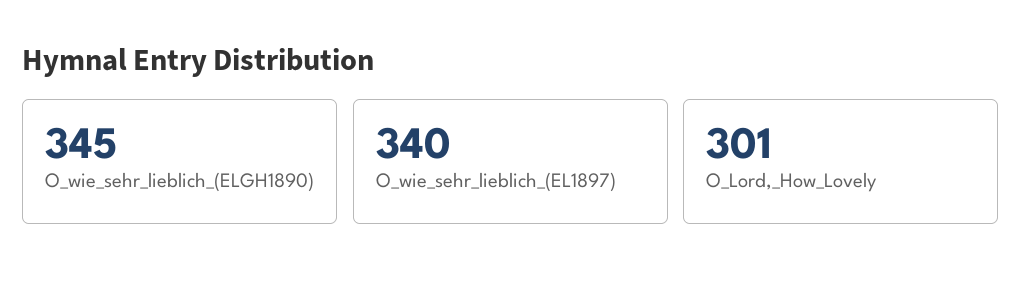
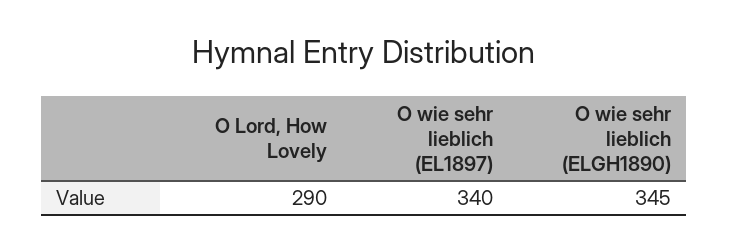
  {
    "O_wie_sehr_lieblich_(ELGH1890)": 345,
    "O_wie_sehr_lieblich_(EL1897)": 340,
-   "O_Lord,_How_Lovely": 301
+   "O_Lord,_How_Lovely": 290
  }

